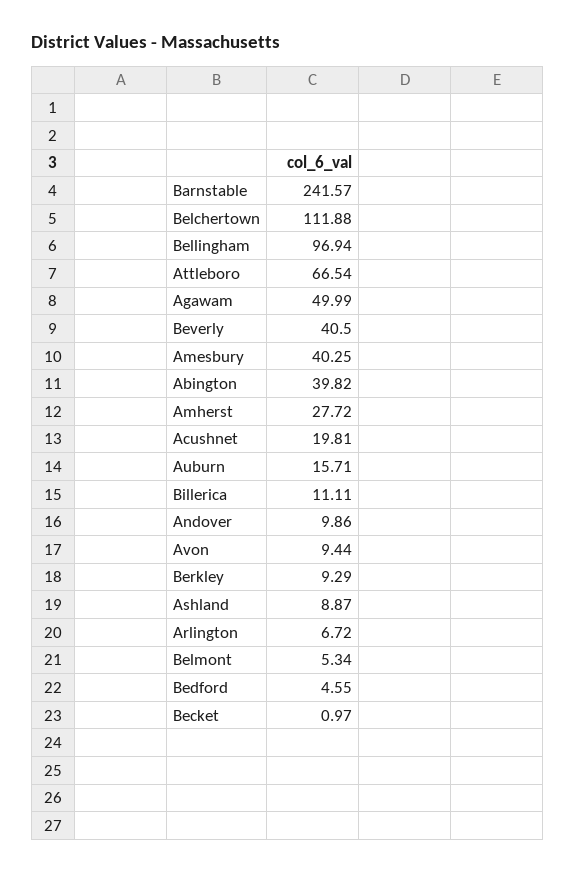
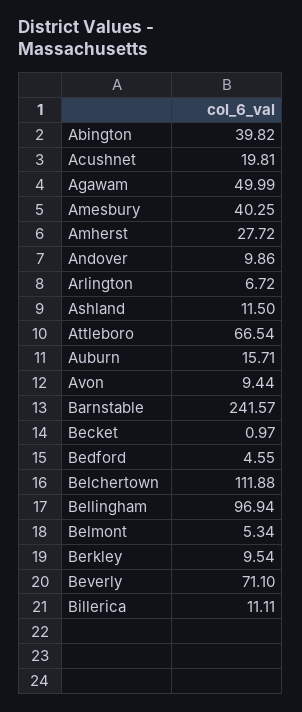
  {
    "Barnstable": 241.57,
    "Belchertown": 111.88,
    "Bellingham": 96.94,
    "Attleboro": 66.54,
    "Agawam": 49.99,
-   "Beverly": 40.5,
+   "Beverly": 71.1,
    "Amesbury": 40.25,
    "Abington": 39.82,
    "Amherst": 27.72,
    "Acushnet": 19.81,
    "Auburn": 15.71,
    "Billerica": 11.11,
    "Andover": 9.86,
    "Avon": 9.44,
-   "Berkley": 9.29,
+   "Berkley": 9.54,
-   "Ashland": 8.87,
+   "Ashland": 11.5,
    "Arlington": 6.72,
    "Belmont": 5.34,
    "Bedford": 4.55,
    "Becket": 0.97
  }

